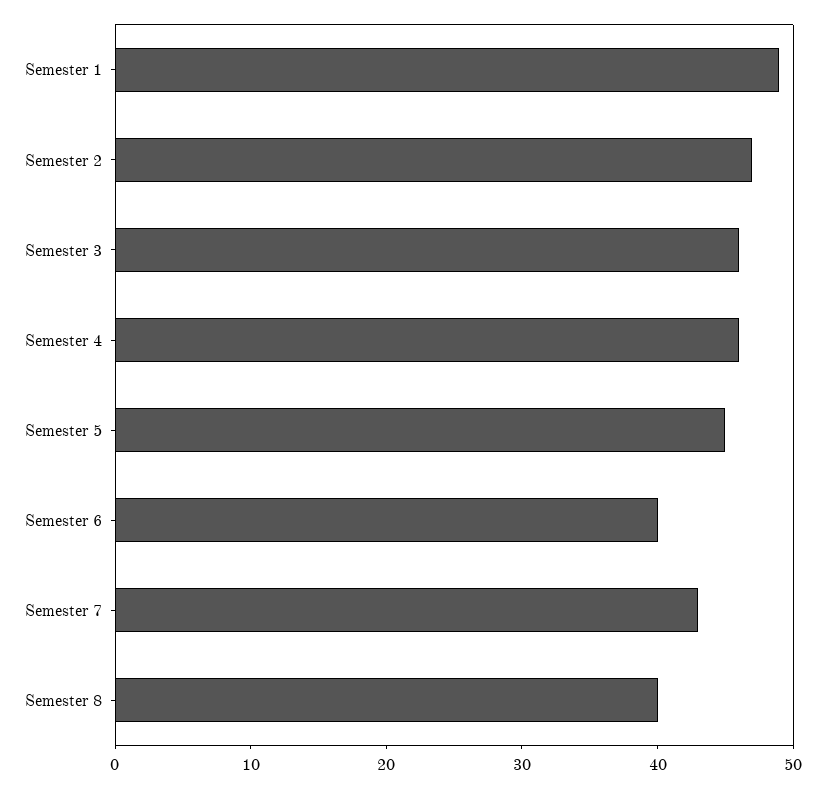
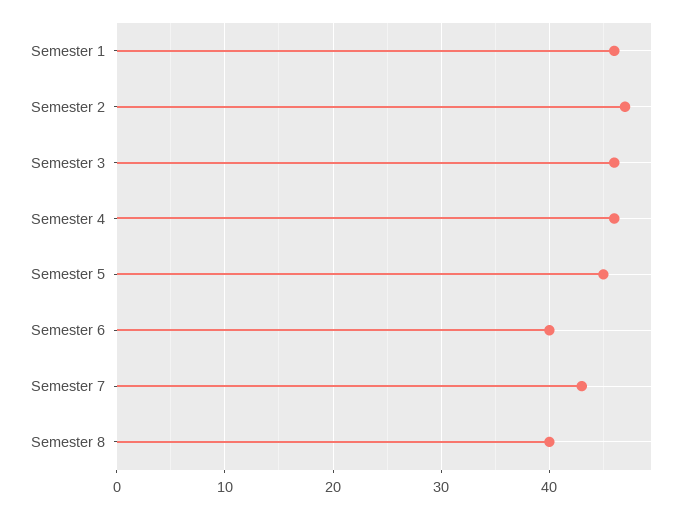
  {
-   "Semester 1": 49,
+   "Semester 1": 46,
    "Semester 2": 47,
    "Semester 3": 46,
    "Semester 4": 46,
    "Semester 5": 45,
    "Semester 6": 40,
    "Semester 7": 43,
    "Semester 8": 40
  }

